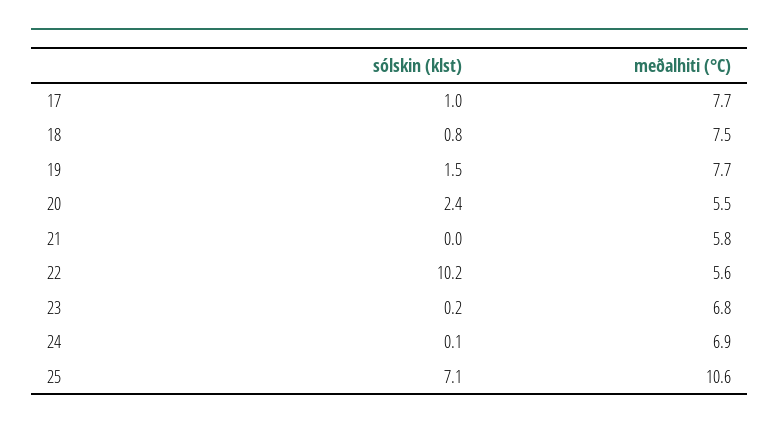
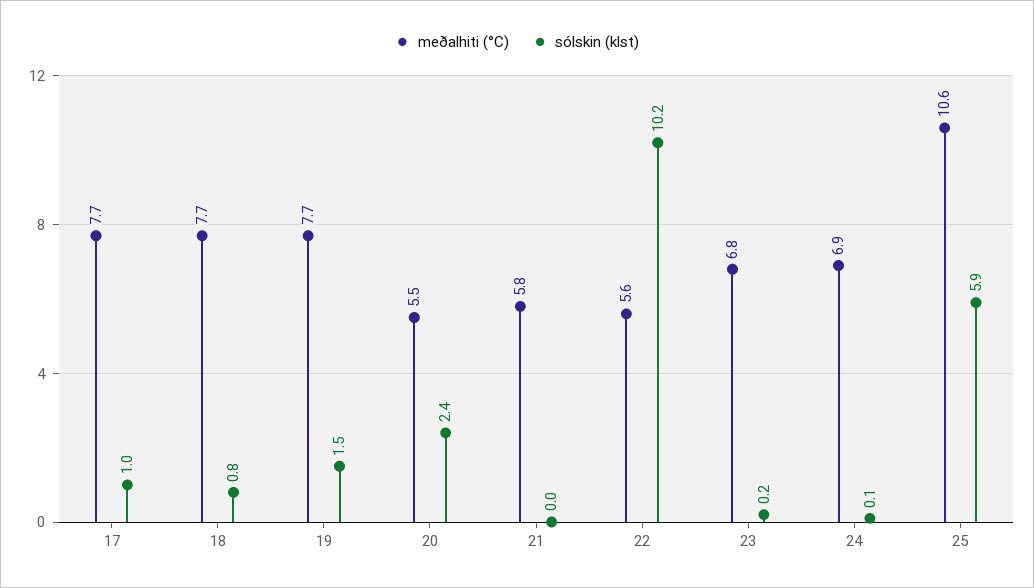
  {
    "sólskin (klst)": {
      "17": 1,
      "18": 0.8,
      "19": 1.5,
      "20": 2.4,
      "21": 0,
      "22": 10.2,
      "23": 0.2,
      "24": 0.1,
-     "25": 7.1
+     "25": 5.9
    },
    "meðalhiti (°C)": {
      "17": 7.7,
-     "18": 7.5,
+     "18": 7.7,
      "19": 7.7,
      "20": 5.5,
      "21": 5.8,
      "22": 5.6,
      "23": 6.8,
      "24": 6.9,
      "25": 10.6
    }
  }

